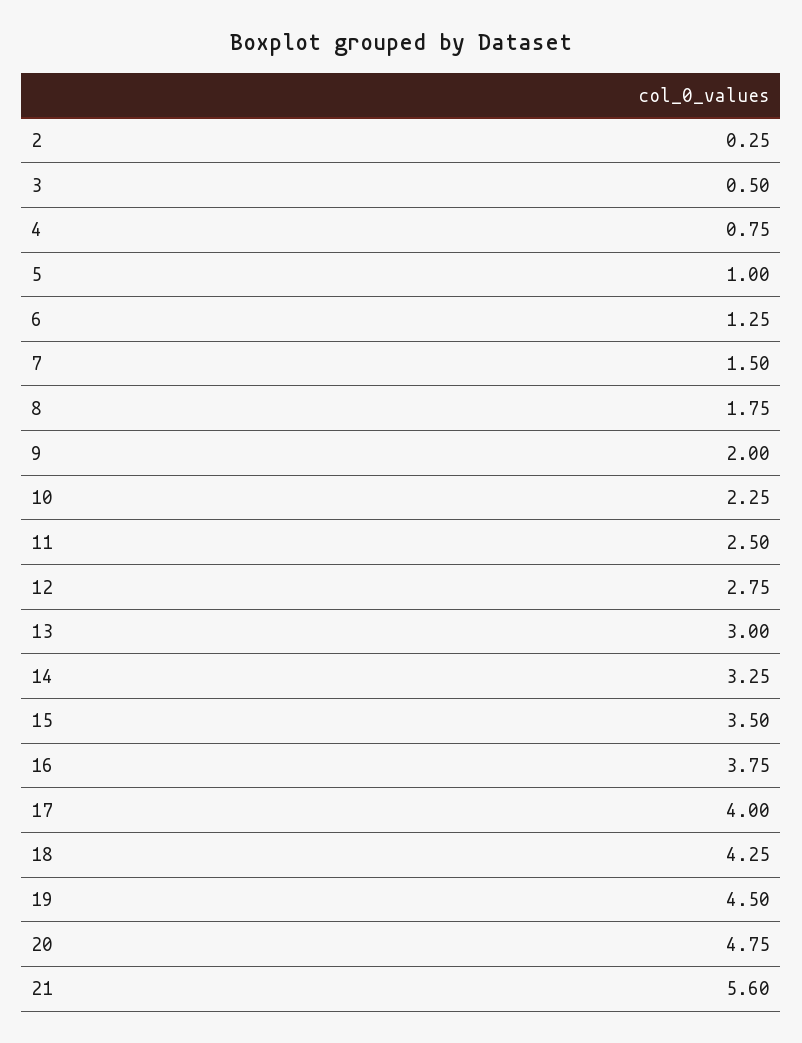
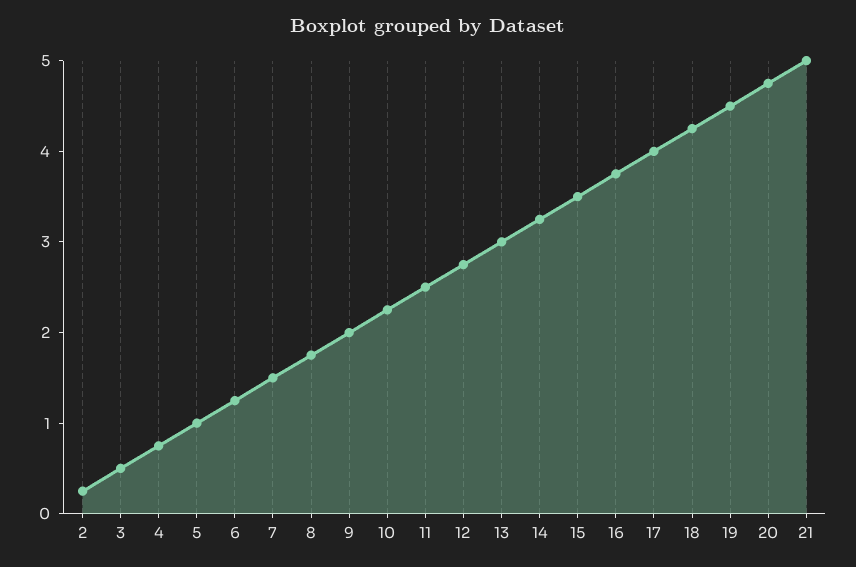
  {
    "2": 0.25,
    "3": 0.5,
    "4": 0.75,
    "5": 1,
    "6": 1.25,
    "7": 1.5,
    "8": 1.75,
    "9": 2,
    "10": 2.25,
    "11": 2.5,
    "12": 2.75,
    "13": 3,
    "14": 3.25,
    "15": 3.5,
    "16": 3.75,
    "17": 4,
    "18": 4.25,
    "19": 4.5,
    "20": 4.75,
-   "21": 5.6
+   "21": 5
  }

